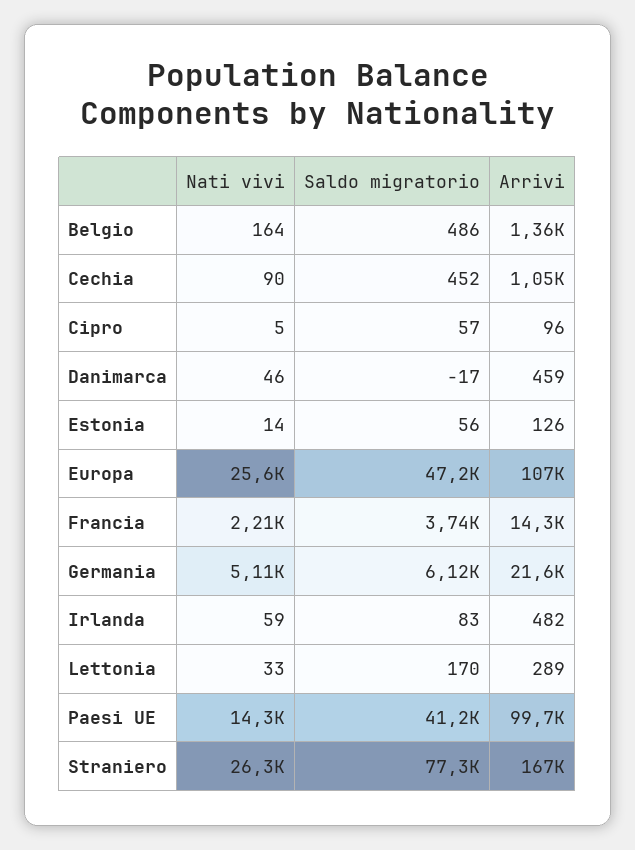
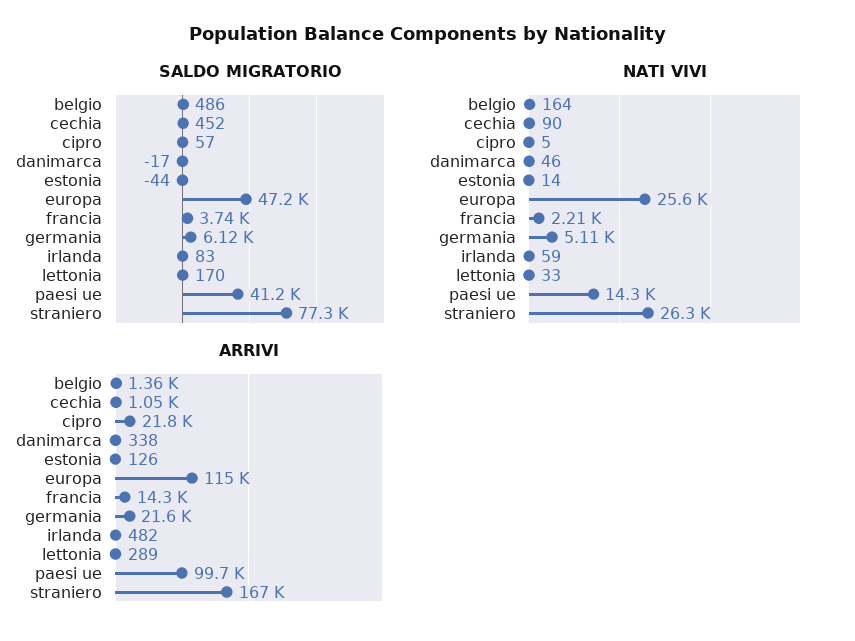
  {
    "Nati vivi": {
      "Belgio": 164,
      "Cechia": 90,
      "Cipro": 5,
      "Danimarca": 46,
      "Estonia": 14,
      "Europa": 25600,
      "Francia": 2210,
      "Germania": 5110,
      "Irlanda": 59,
      "Lettonia": 33,
      "Paesi UE": 14300,
      "Straniero": 26300
    },
    "Saldo migratorio": {
      "Belgio": 486,
      "Cechia": 452,
      "Cipro": 57,
      "Danimarca": -17,
-     "Estonia": 56,
+     "Estonia": -44,
      "Europa": 47200,
      "Francia": 3740,
      "Germania": 6120,
      "Irlanda": 83,
      "Lettonia": 170,
      "Paesi UE": 41200,
      "Straniero": 77300
    },
    "Arrivi": {
      "Belgio": 1360,
      "Cechia": 1050,
-     "Cipro": 96,
+     "Cipro": 21800,
-     "Danimarca": 459,
+     "Danimarca": 338,
      "Estonia": 126,
-     "Europa": 107000,
+     "Europa": 115000,
      "Francia": 14300,
      "Germania": 21600,
      "Irlanda": 482,
      "Lettonia": 289,
      "Paesi UE": 99700,
      "Straniero": 167000
    }
  }

